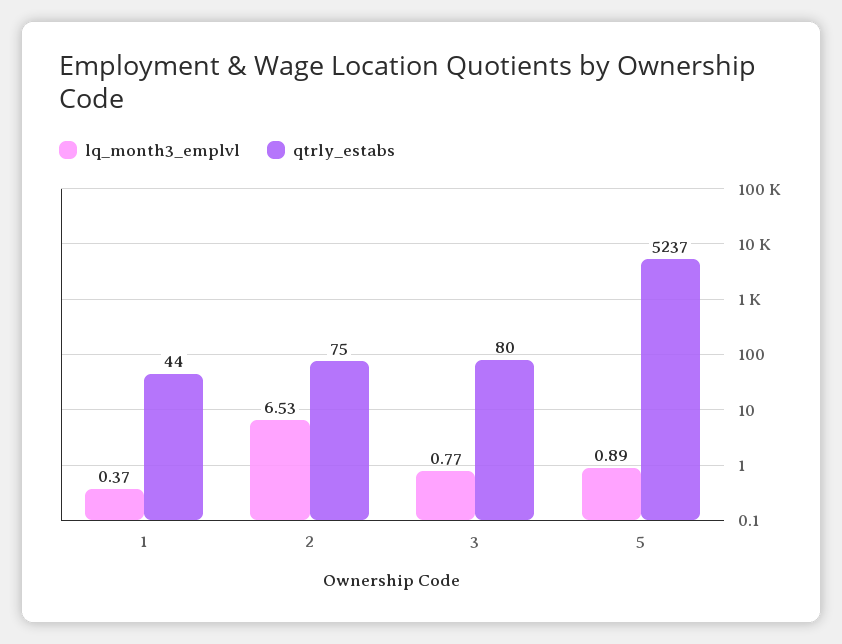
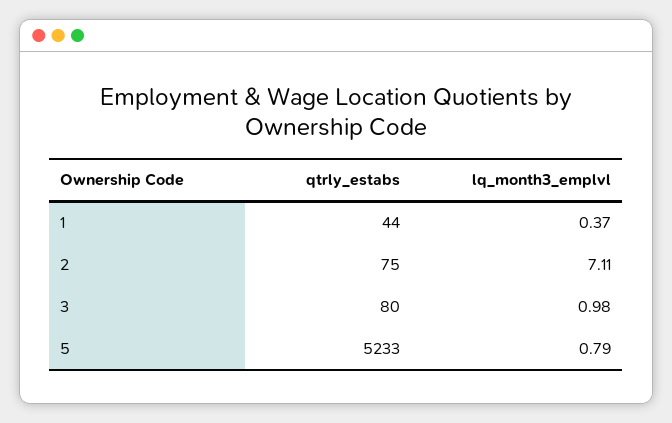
  {
    "lq_month3_emplvl": {
      "1": 0.37,
-     "2": 6.53,
+     "2": 7.11,
-     "3": 0.77,
+     "3": 0.98,
-     "5": 0.89
+     "5": 0.79
    },
    "qtrly_estabs": {
      "1": 44,
      "2": 75,
      "3": 80,
-     "5": 5237
+     "5": 5233
    }
  }

